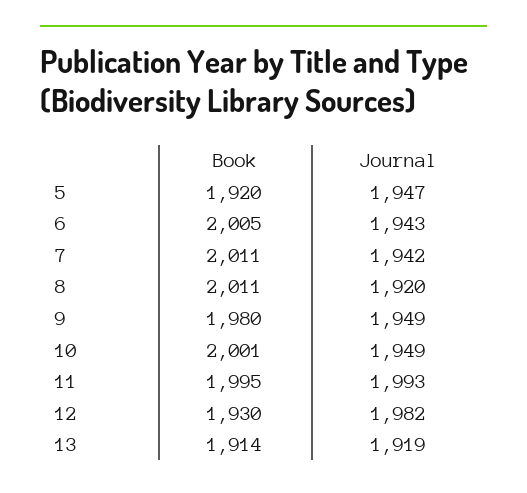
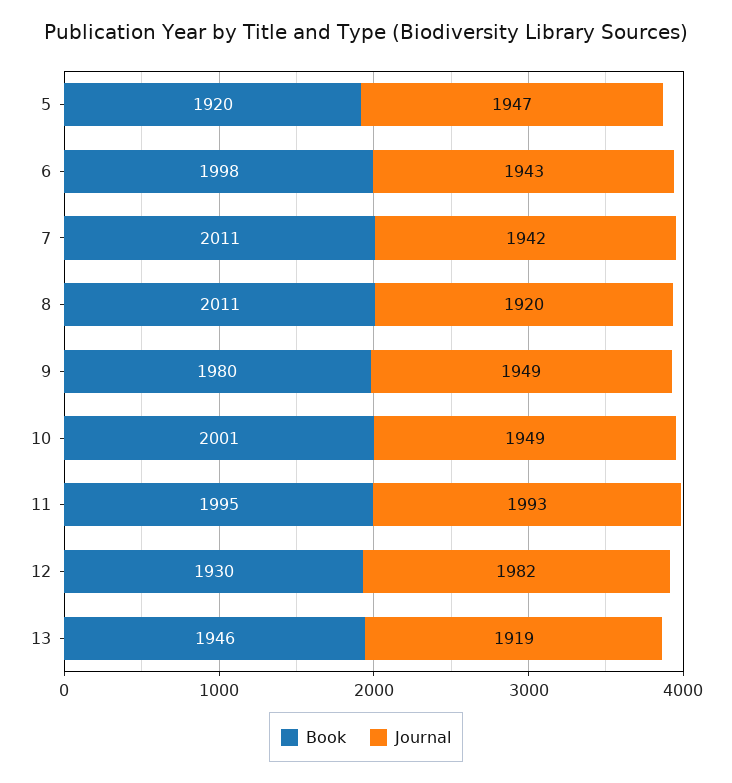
  {
    "Book": {
      "5": 1920,
-     "6": 2005,
+     "6": 1998,
      "7": 2011,
      "8": 2011,
      "9": 1980,
      "10": 2001,
      "11": 1995,
      "12": 1930,
-     "13": 1914
+     "13": 1946
    },
    "Journal": {
      "5": 1947,
      "6": 1943,
      "7": 1942,
      "8": 1920,
      "9": 1949,
      "10": 1949,
      "11": 1993,
      "12": 1982,
      "13": 1919
    }
  }

